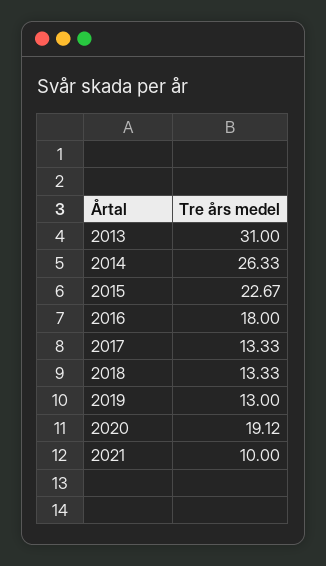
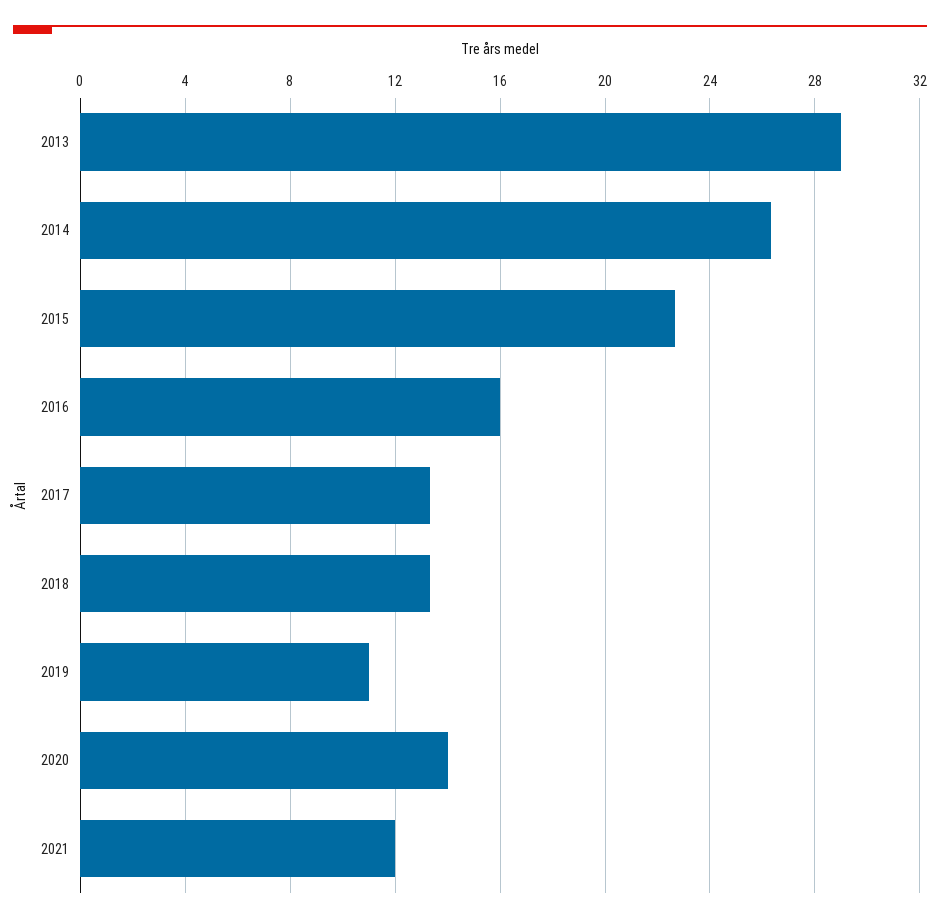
  {
-   "2013": 31,
+   "2013": 29,
    "2014": 26.33,
    "2015": 22.67,
-   "2016": 18,
+   "2016": 16,
    "2017": 13.33,
    "2018": 13.33,
-   "2019": 13,
+   "2019": 11,
-   "2020": 19.12,
+   "2020": 14,
-   "2021": 10
+   "2021": 12
  }

